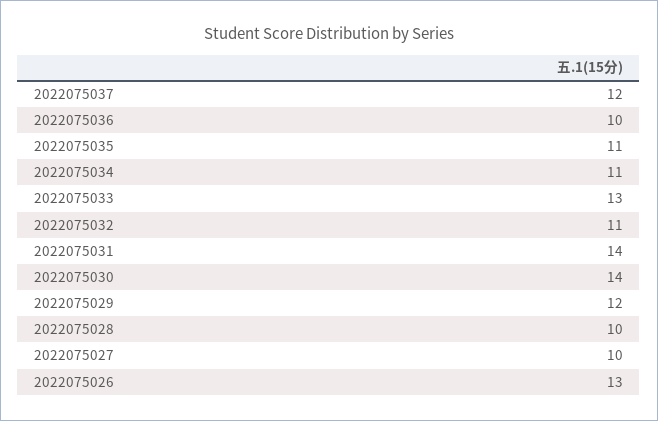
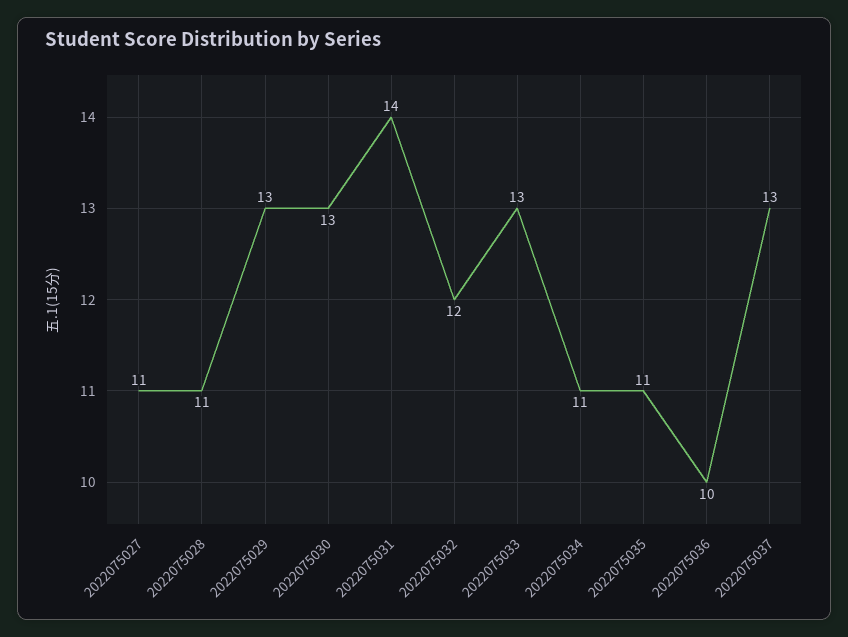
  {
-   "2022075037": 12,
+   "2022075037": 13,
    "2022075036": 10,
    "2022075035": 11,
    "2022075034": 11,
    "2022075033": 13,
-   "2022075032": 11,
+   "2022075032": 12,
    "2022075031": 14,
-   "2022075030": 14,
+   "2022075030": 13,
-   "2022075029": 12,
+   "2022075029": 13,
-   "2022075028": 10,
+   "2022075028": 11,
-   "2022075027": 10,
+   "2022075027": 11
-   "2022075026": 13
  }

